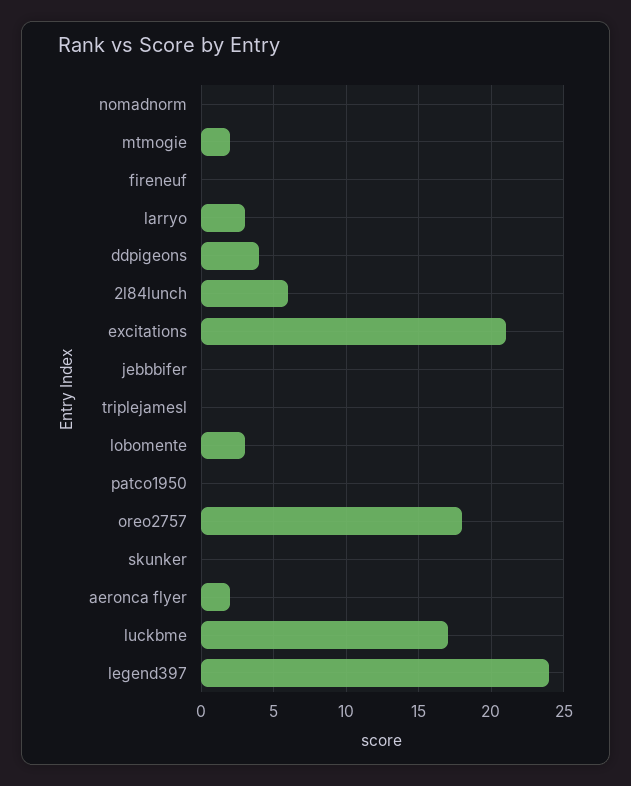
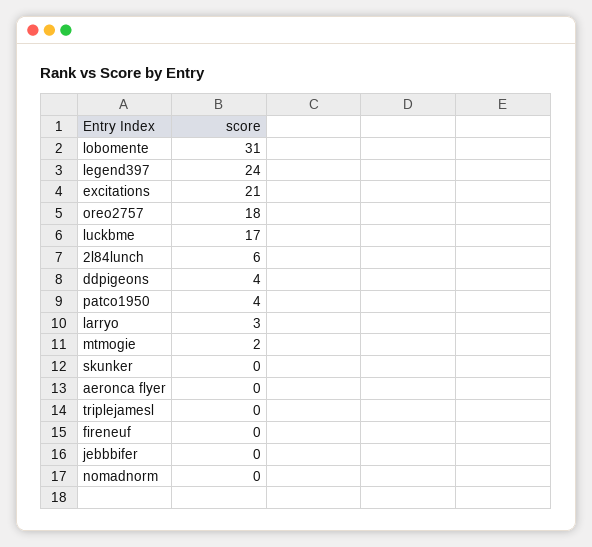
  {
    "nomadnorm": 0,
    "mtmogie": 2,
    "fireneuf": 0,
    "larryo": 3,
    "ddpigeons": 4,
    "2l84lunch": 6,
    "excitations": 21,
    "jebbbifer": 0,
    "triplejamesl": 0,
-   "lobomente": 3,
+   "lobomente": 31,
-   "patco1950": 0,
+   "patco1950": 4,
    "oreo2757": 18,
    "skunker": 0,
-   "aeronca flyer": 2,
+   "aeronca flyer": 0,
    "luckbme": 17,
    "legend397": 24
  }

